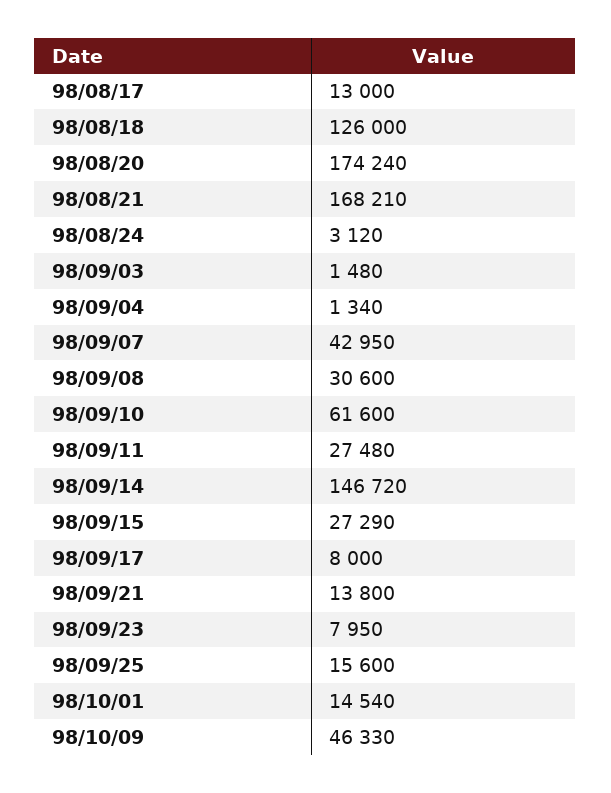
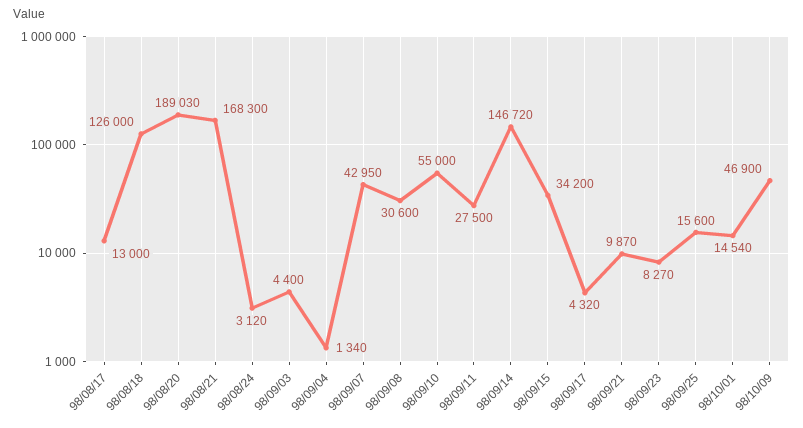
  {
    "98/08/17": 13000,
    "98/08/18": 126000,
-   "98/08/20": 174240,
+   "98/08/20": 189030,
-   "98/08/21": 168210,
+   "98/08/21": 168300,
    "98/08/24": 3120,
-   "98/09/03": 1480,
+   "98/09/03": 4400,
    "98/09/04": 1340,
    "98/09/07": 42950,
    "98/09/08": 30600,
-   "98/09/10": 61600,
+   "98/09/10": 55000,
-   "98/09/11": 27480,
+   "98/09/11": 27500,
    "98/09/14": 146720,
-   "98/09/15": 27290,
+   "98/09/15": 34200,
-   "98/09/17": 8000,
+   "98/09/17": 4320,
-   "98/09/21": 13800,
+   "98/09/21": 9870,
-   "98/09/23": 7950,
+   "98/09/23": 8270,
    "98/09/25": 15600,
    "98/10/01": 14540,
-   "98/10/09": 46330
+   "98/10/09": 46900
  }

